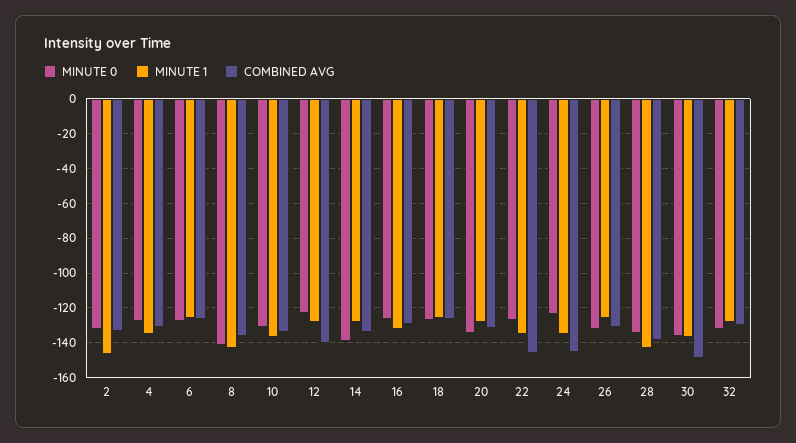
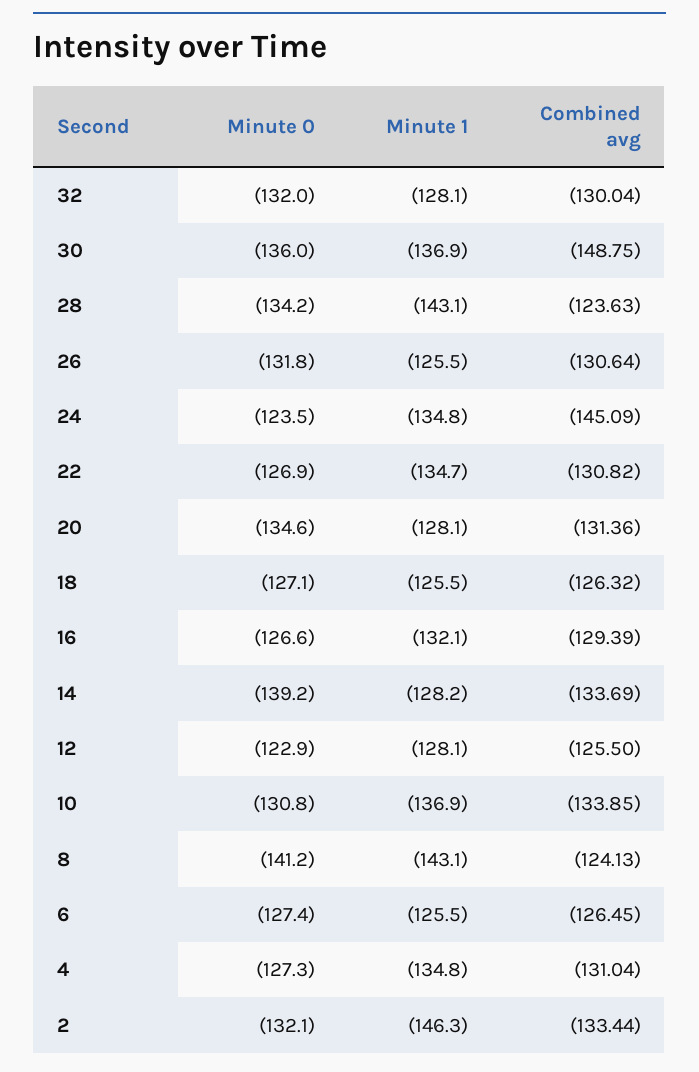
  {
    "MINUTE 0": {
      "2": -132.1,
      "4": -127.3,
      "6": -127.4,
      "8": -141.2,
      "10": -130.8,
      "12": -122.9,
      "14": -139.2,
      "16": -126.6,
      "18": -127.1,
      "20": -134.6,
      "22": -126.9,
      "24": -123.5,
      "26": -131.8,
      "28": -134.2,
      "30": -136,
      "32": -132
    },
    "MINUTE 1": {
      "2": -146.3,
      "4": -134.8,
      "6": -125.5,
      "8": -143.1,
      "10": -136.9,
      "12": -128.1,
      "14": -128.2,
      "16": -132.1,
      "18": -125.5,
      "20": -128.1,
      "22": -134.7,
      "24": -134.8,
      "26": -125.5,
      "28": -143.1,
      "30": -136.9,
      "32": -128.1
    },
    "COMBINED AVG": {
      "2": -133.44,
      "4": -131.04,
      "6": -126.45,
-     "8": -135,
+     "8": -124.13,
      "10": -133.85,
-     "12": -140,
+     "12": -125.5,
      "14": -133.69,
      "16": -129.39,
      "18": -126.32,
      "20": -131.36,
-     "22": -145,
+     "22": -130.82,
      "24": -145.09,
      "26": -130.64,
-     "28": -140,
+     "28": -123.63,
      "30": -148.75,
      "32": -130.04
    }
  }

